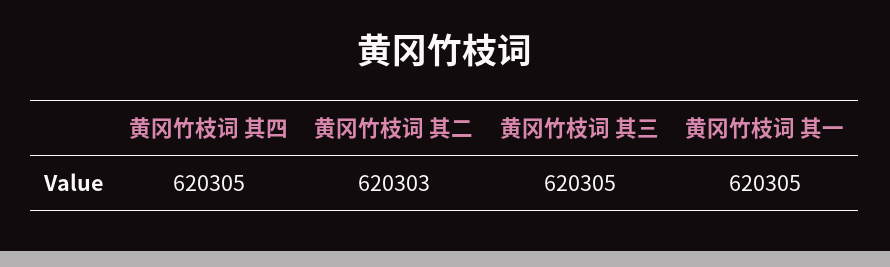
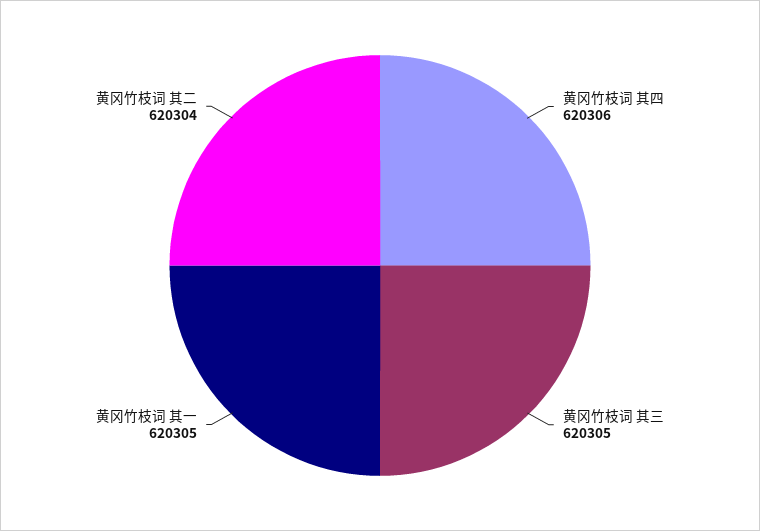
  {
-   "黄冈竹枝词 其四": 620305,
+   "黄冈竹枝词 其四": 620306,
-   "黄冈竹枝词 其二": 620303,
+   "黄冈竹枝词 其二": 620304,
    "黄冈竹枝词 其三": 620305,
    "黄冈竹枝词 其一": 620305
  }

